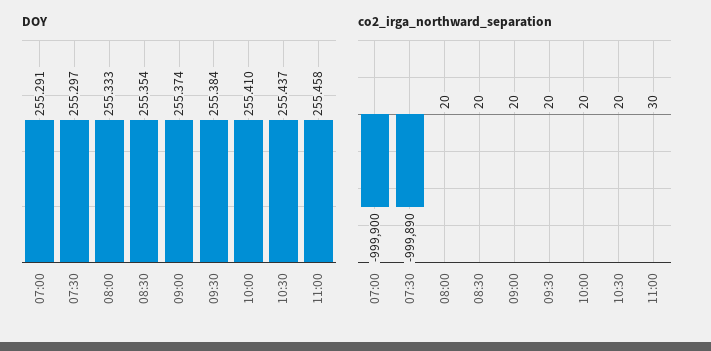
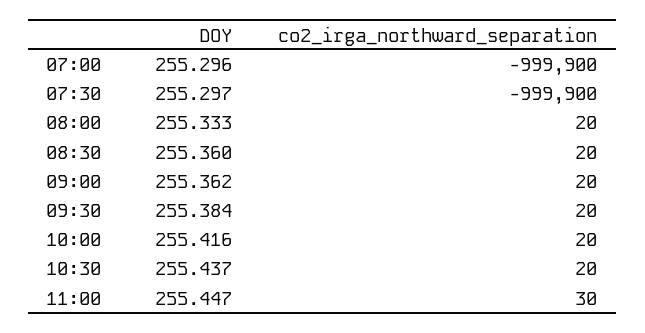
  {
    "DOY": {
-     "07:00": 255.291,
+     "07:00": 255.296,
      "07:30": 255.297,
      "08:00": 255.333,
-     "08:30": 255.354,
+     "08:30": 255.36,
-     "09:00": 255.374,
+     "09:00": 255.362,
      "09:30": 255.384,
-     "10:00": 255.41,
+     "10:00": 255.416,
      "10:30": 255.437,
-     "11:00": 255.458
+     "11:00": 255.447
    },
    "co2_irga_northward_separation": {
      "07:00": -999900,
-     "07:30": -999890,
+     "07:30": -999900,
      "08:00": 20,
      "08:30": 20,
      "09:00": 20,
      "09:30": 20,
      "10:00": 20,
      "10:30": 20,
      "11:00": 30
    }
  }

